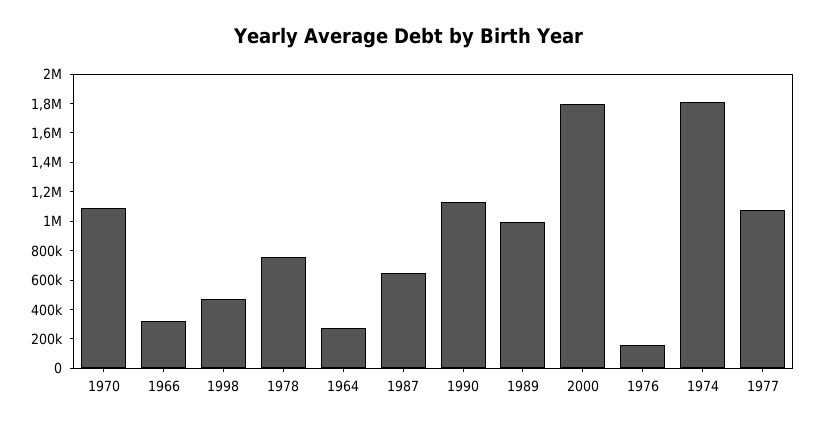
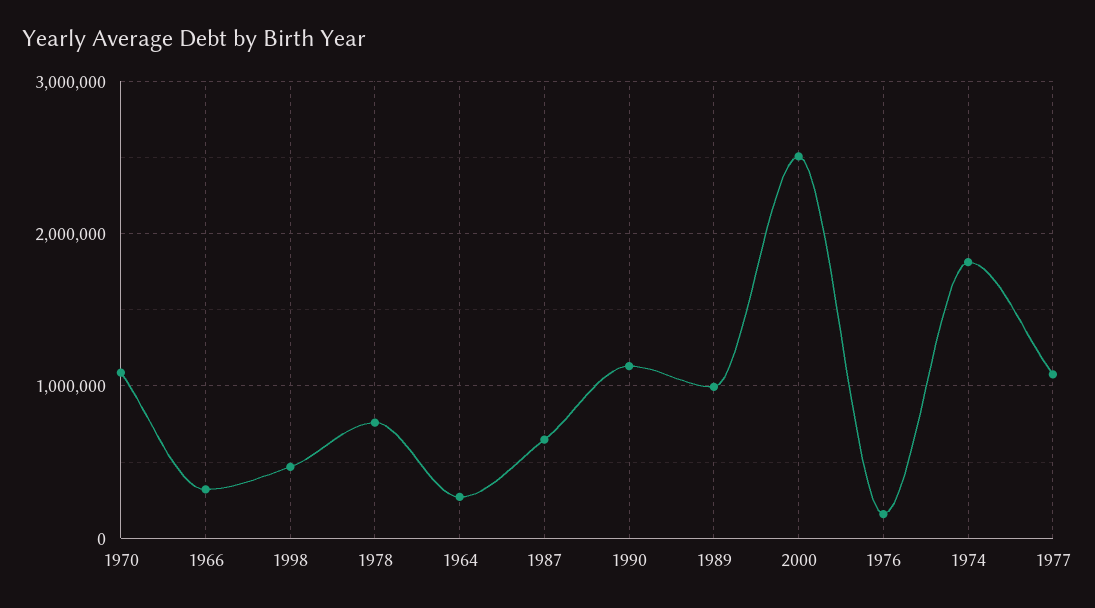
  {
    "1970": 1100000,
    "1966": 300000,
    "1998": 500000,
    "1978": 800000,
    "1964": 300000,
    "1987": 600000,
    "1990": 1100000,
    "1989": 1000000,
-   "2000": 1800000,
+   "2000": 2500000,
    "1976": 200000,
    "1974": 1800000,
    "1977": 1100000
  }

